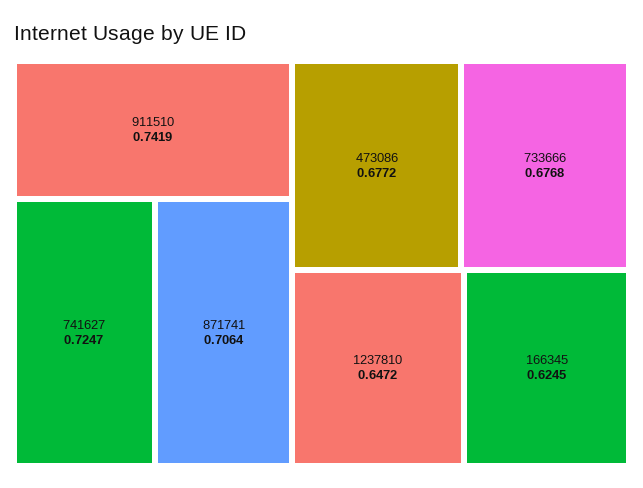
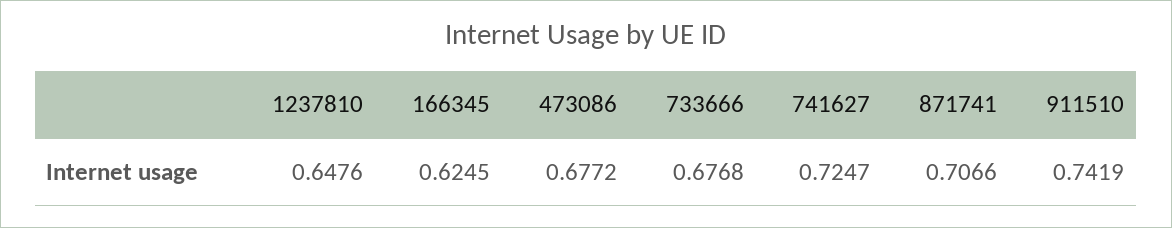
  {
    "911510": 0.7419,
    "741627": 0.7247,
-   "871741": 0.7064,
+   "871741": 0.7066,
    "473086": 0.6772,
    "733666": 0.6768,
-   "1237810": 0.6472,
+   "1237810": 0.6476,
    "166345": 0.6245
  }

